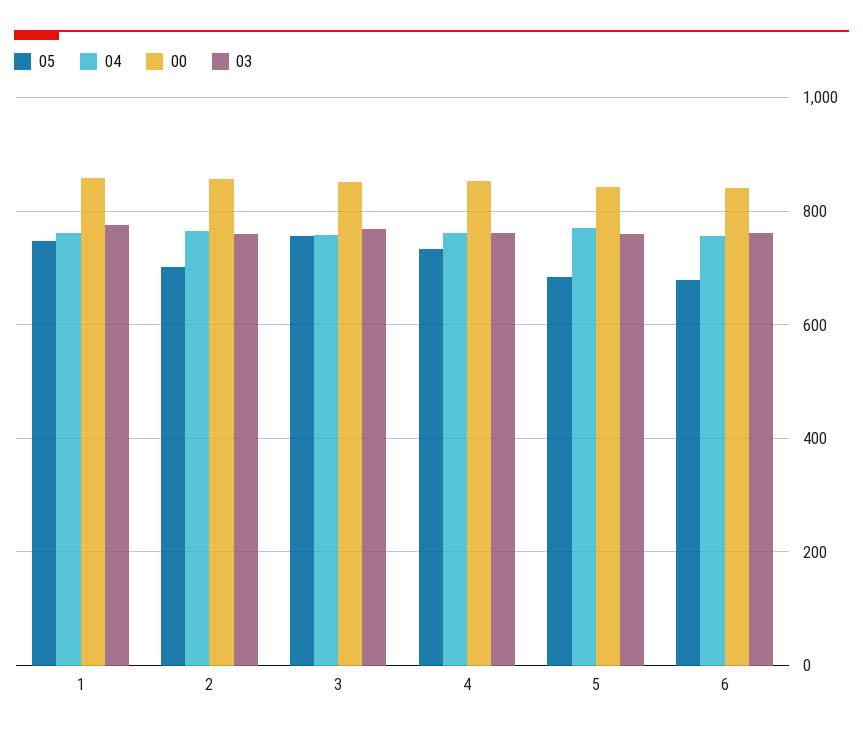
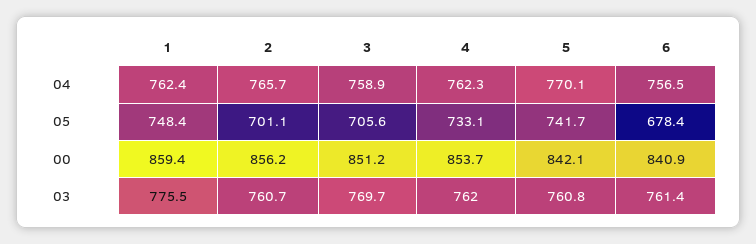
  {
    "05": {
      "1": 748.4,
      "2": 701.1,
-     "3": 760,
+     "3": 705.6,
      "4": 733.1,
-     "5": 680,
+     "5": 741.7,
      "6": 678.4
    },
    "04": {
      "1": 762.4,
      "2": 765.7,
      "3": 758.9,
      "4": 762.3,
      "5": 770.1,
      "6": 756.5
    },
    "00": {
      "1": 859.4,
      "2": 856.2,
      "3": 851.2,
      "4": 853.7,
      "5": 842.1,
      "6": 840.9
    },
    "03": {
      "1": 775.5,
      "2": 760.7,
      "3": 769.7,
      "4": 762,
      "5": 760.8,
      "6": 761.4
    }
  }

